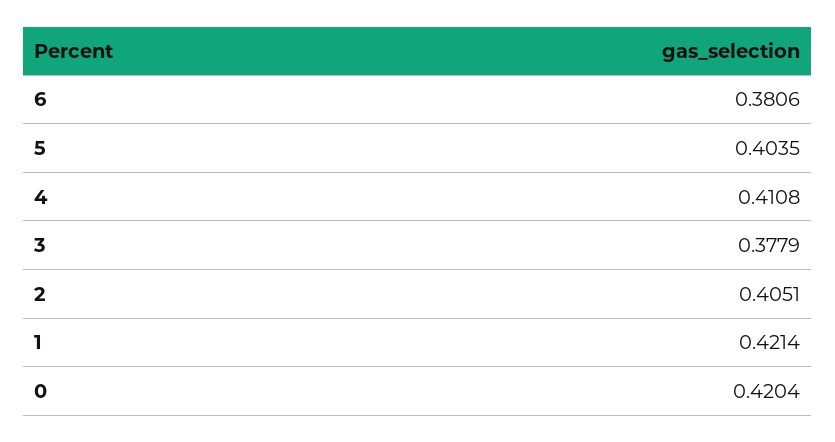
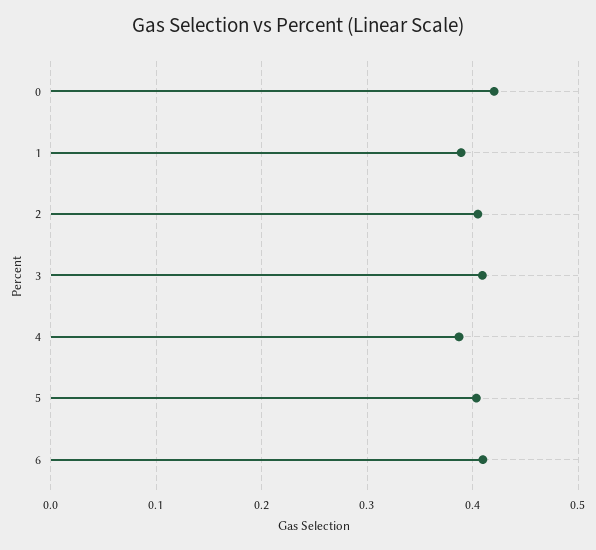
  {
-   "6": 0.3806,
+   "6": 0.41,
    "5": 0.4035,
-   "4": 0.4108,
+   "4": 0.39,
-   "3": 0.3779,
+   "3": 0.41,
    "2": 0.4051,
-   "1": 0.4214,
+   "1": 0.39,
    "0": 0.4204
  }

